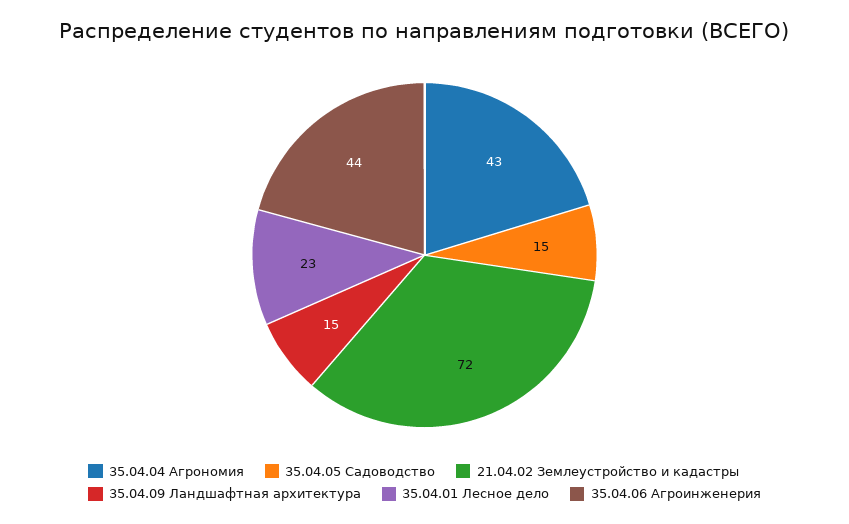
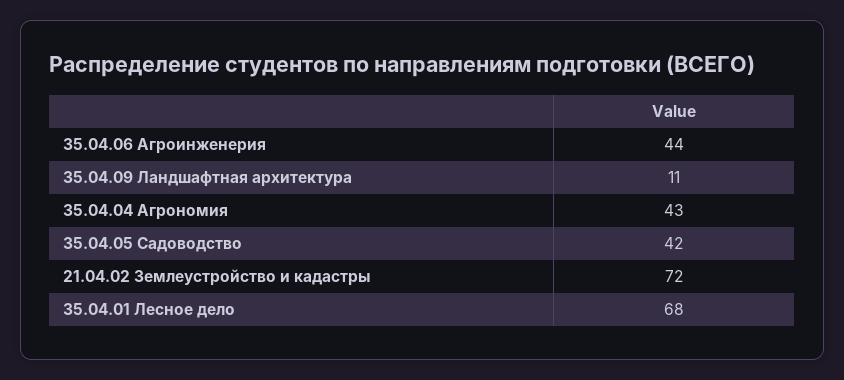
  {
    "35.04.04 Агрономия": 43,
-   "35.04.05 Садоводство": 15,
+   "35.04.05 Садоводство": 42,
    "21.04.02 Землеустройство и кадастры": 72,
-   "35.04.09 Ландшафтная архитектура": 15,
+   "35.04.09 Ландшафтная архитектура": 11,
-   "35.04.01 Лесное дело": 23,
+   "35.04.01 Лесное дело": 68,
    "35.04.06 Агроинженерия": 44
  }

